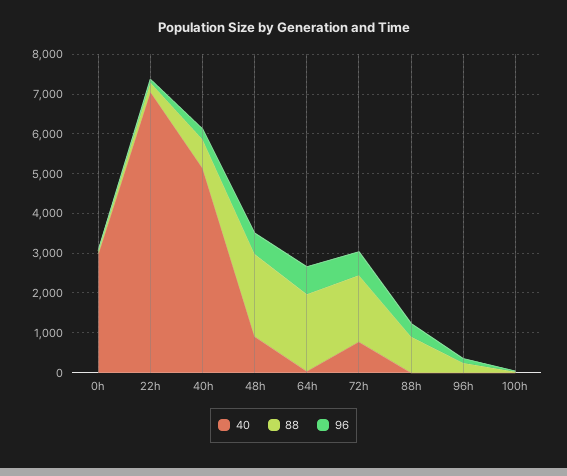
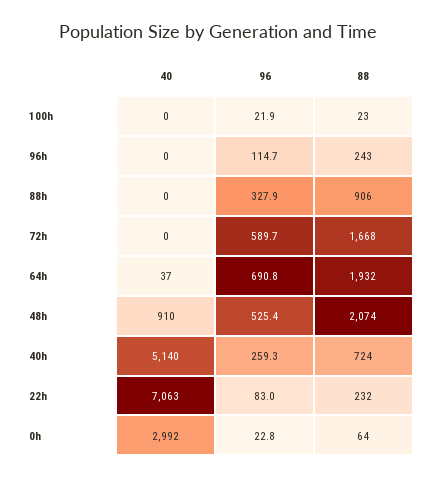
  {
    "40": {
      "0h": 2992,
      "22h": 7063,
      "40h": 5140,
      "48h": 910,
      "64h": 37,
-     "72h": 750,
+     "72h": 0,
      "88h": 0,
      "96h": 0,
      "100h": 0
    },
    "88": {
      "0h": 64,
      "22h": 232,
      "40h": 724,
      "48h": 2074,
      "64h": 1932,
      "72h": 1668,
      "88h": 906,
      "96h": 243,
      "100h": 23
    },
    "96": {
      "0h": 22.8,
      "22h": 83,
      "40h": 259.3,
      "48h": 525.4,
      "64h": 690.8,
      "72h": 589.7,
      "88h": 327.9,
      "96h": 114.7,
      "100h": 21.9
    }
  }

